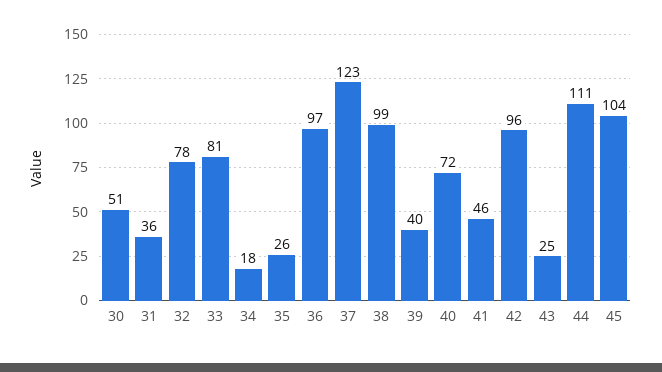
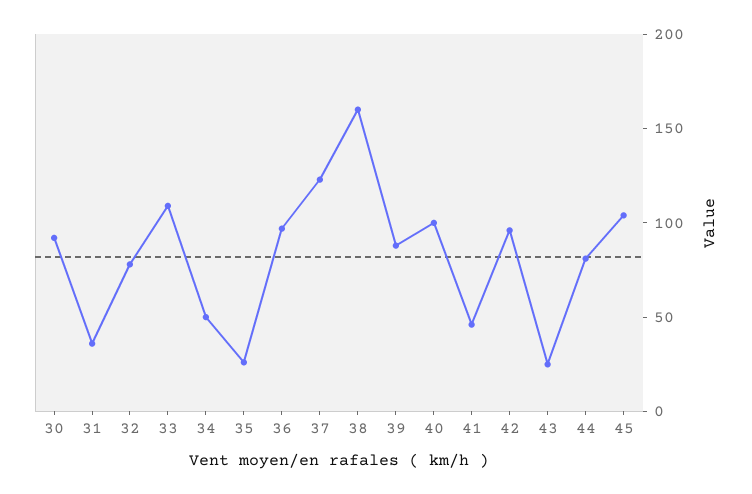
  {
-   "30": 51,
+   "30": 90,
    "31": 36,
    "32": 78,
-   "33": 81,
+   "33": 110,
-   "34": 18,
+   "34": 50,
    "35": 26,
    "36": 97,
    "37": 123,
-   "38": 99,
+   "38": 160,
-   "39": 40,
+   "39": 90,
-   "40": 72,
+   "40": 100,
    "41": 46,
    "42": 96,
    "43": 25,
-   "44": 111,
+   "44": 80,
    "45": 104
  }

